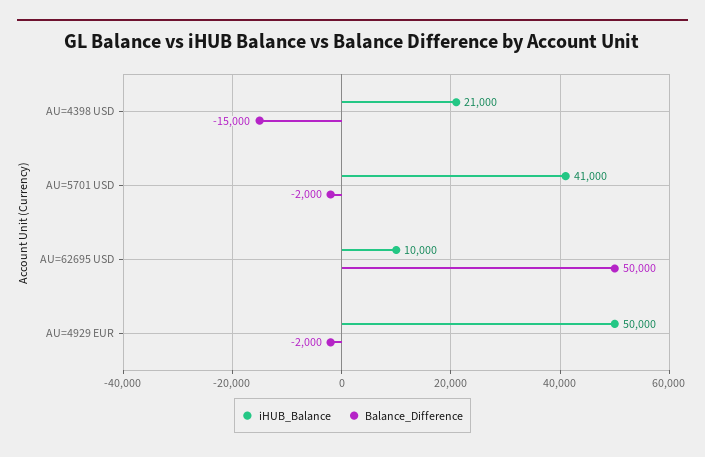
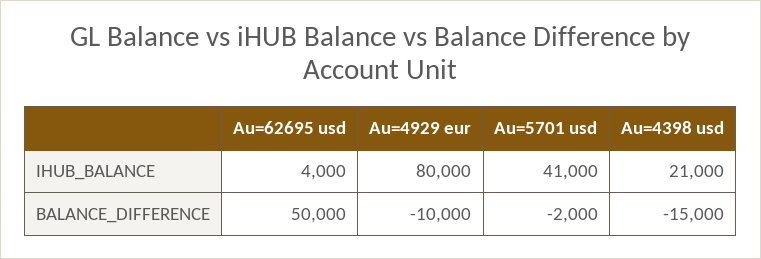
  {
    "iHUB_Balance": {
      "AU=4398 USD": 21000,
      "AU=5701 USD": 41000,
-     "AU=62695 USD": 10000,
+     "AU=62695 USD": 4000,
-     "AU=4929 EUR": 50000
+     "AU=4929 EUR": 80000
    },
    "Balance_Difference": {
      "AU=4398 USD": -15000,
      "AU=5701 USD": -2000,
      "AU=62695 USD": 50000,
-     "AU=4929 EUR": -2000
+     "AU=4929 EUR": -10000
    }
  }

